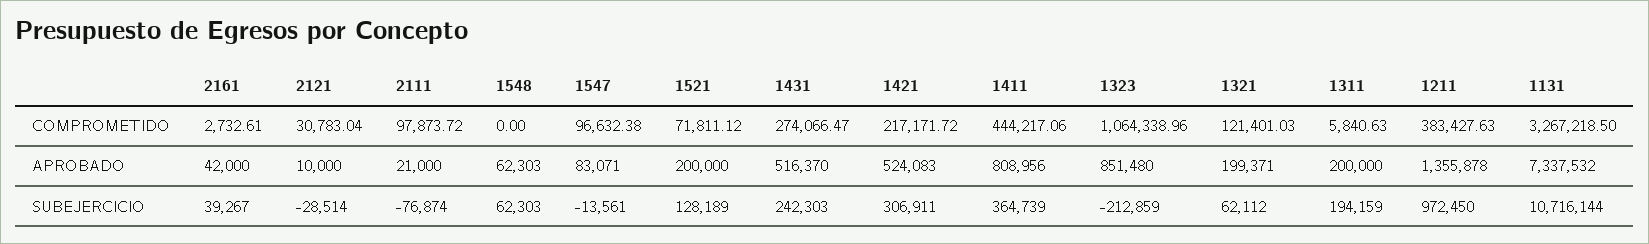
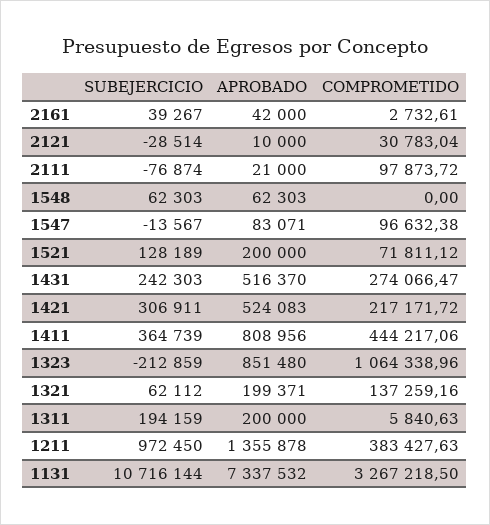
  {
    "2161": {
      "COMPROMETIDO": 2732.61,
      "APROBADO": 42000,
      "SUBEJERCICIO": 39267
    },
    "2121": {
      "COMPROMETIDO": 30783.04,
      "APROBADO": 10000,
      "SUBEJERCICIO": -28514
    },
    "2111": {
      "COMPROMETIDO": 97873.72,
      "APROBADO": 21000,
      "SUBEJERCICIO": -76874
    },
    "1548": {
      "COMPROMETIDO": 0,
      "APROBADO": 62303,
      "SUBEJERCICIO": 62303
    },
    "1547": {
      "COMPROMETIDO": 96632.38,
      "APROBADO": 83071,
-     "SUBEJERCICIO": -13561
+     "SUBEJERCICIO": -13567
    },
    "1521": {
      "COMPROMETIDO": 71811.12,
      "APROBADO": 200000,
      "SUBEJERCICIO": 128189
    },
    "1431": {
      "COMPROMETIDO": 274066.47,
      "APROBADO": 516370,
      "SUBEJERCICIO": 242303
    },
    "1421": {
      "COMPROMETIDO": 217171.72,
      "APROBADO": 524083,
      "SUBEJERCICIO": 306911
    },
    "1411": {
      "COMPROMETIDO": 444217.06,
      "APROBADO": 808956,
      "SUBEJERCICIO": 364739
    },
    "1323": {
      "COMPROMETIDO": 1064338.96,
      "APROBADO": 851480,
      "SUBEJERCICIO": -212859
    },
    "1321": {
-     "COMPROMETIDO": 121401.03,
+     "COMPROMETIDO": 137259.16,
      "APROBADO": 199371,
      "SUBEJERCICIO": 62112
    },
    "1311": {
      "COMPROMETIDO": 5840.63,
      "APROBADO": 200000,
      "SUBEJERCICIO": 194159
    },
    "1211": {
      "COMPROMETIDO": 383427.63,
      "APROBADO": 1355878,
      "SUBEJERCICIO": 972450
    },
    "1131": {
      "COMPROMETIDO": 3267218.5,
      "APROBADO": 7337532,
      "SUBEJERCICIO": 10716144
    }
  }

